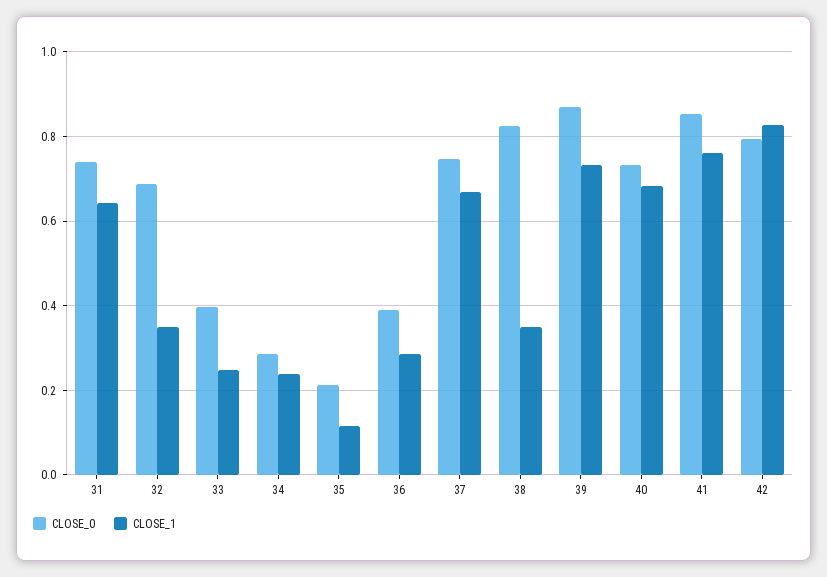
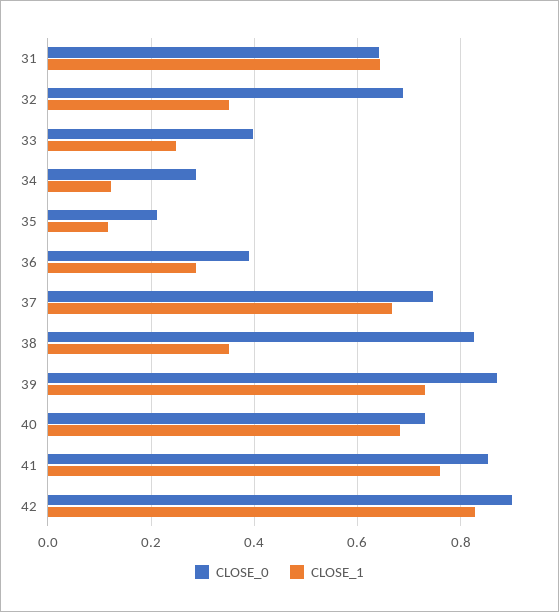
  {
    "CLOSE_0": {
-     "31": 0.74,
+     "31": 0.64,
      "32": 0.68,
      "33": 0.4,
      "34": 0.28,
      "35": 0.22,
      "36": 0.38,
      "37": 0.74,
      "38": 0.82,
      "39": 0.86,
      "40": 0.74,
      "41": 0.86,
-     "42": 0.8
+     "42": 0.9
    },
    "CLOSE_1": {
      "31": 0.64,
      "32": 0.36,
      "33": 0.24,
-     "34": 0.24,
+     "34": 0.12,
      "35": 0.12,
      "36": 0.28,
      "37": 0.66,
      "38": 0.36,
      "39": 0.74,
      "40": 0.68,
      "41": 0.76,
      "42": 0.82
    }
  }

